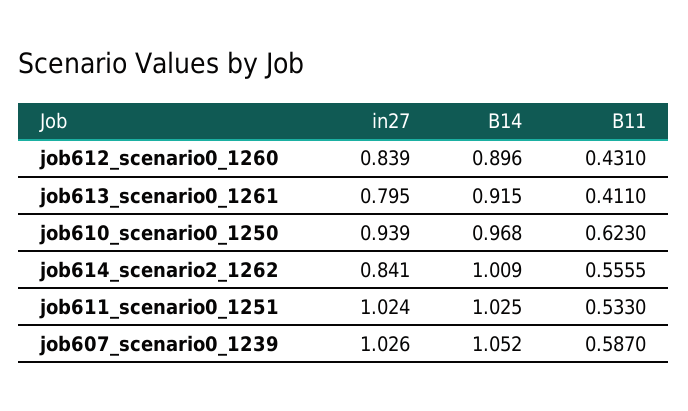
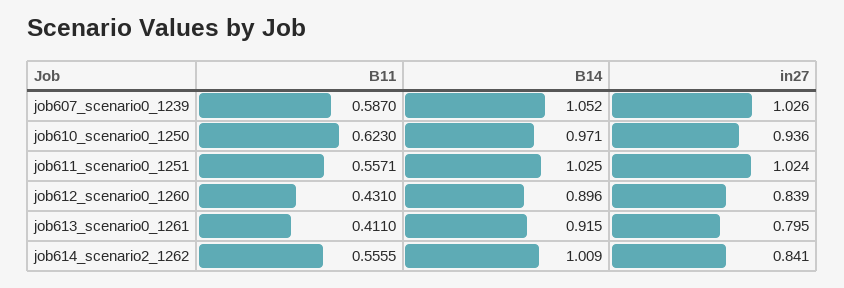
  {
    "in27": {
      "job612_scenario0_1260": 0.839,
      "job613_scenario0_1261": 0.795,
-     "job610_scenario0_1250": 0.939,
+     "job610_scenario0_1250": 0.936,
      "job614_scenario2_1262": 0.841,
      "job611_scenario0_1251": 1.024,
      "job607_scenario0_1239": 1.026
    },
    "B14": {
      "job612_scenario0_1260": 0.896,
      "job613_scenario0_1261": 0.915,
-     "job610_scenario0_1250": 0.968,
+     "job610_scenario0_1250": 0.971,
      "job614_scenario2_1262": 1.009,
      "job611_scenario0_1251": 1.025,
      "job607_scenario0_1239": 1.052
    },
    "B11": {
      "job612_scenario0_1260": 0.431,
      "job613_scenario0_1261": 0.411,
      "job610_scenario0_1250": 0.623,
      "job614_scenario2_1262": 0.5555,
-     "job611_scenario0_1251": 0.533,
+     "job611_scenario0_1251": 0.5571,
      "job607_scenario0_1239": 0.587
    }
  }

